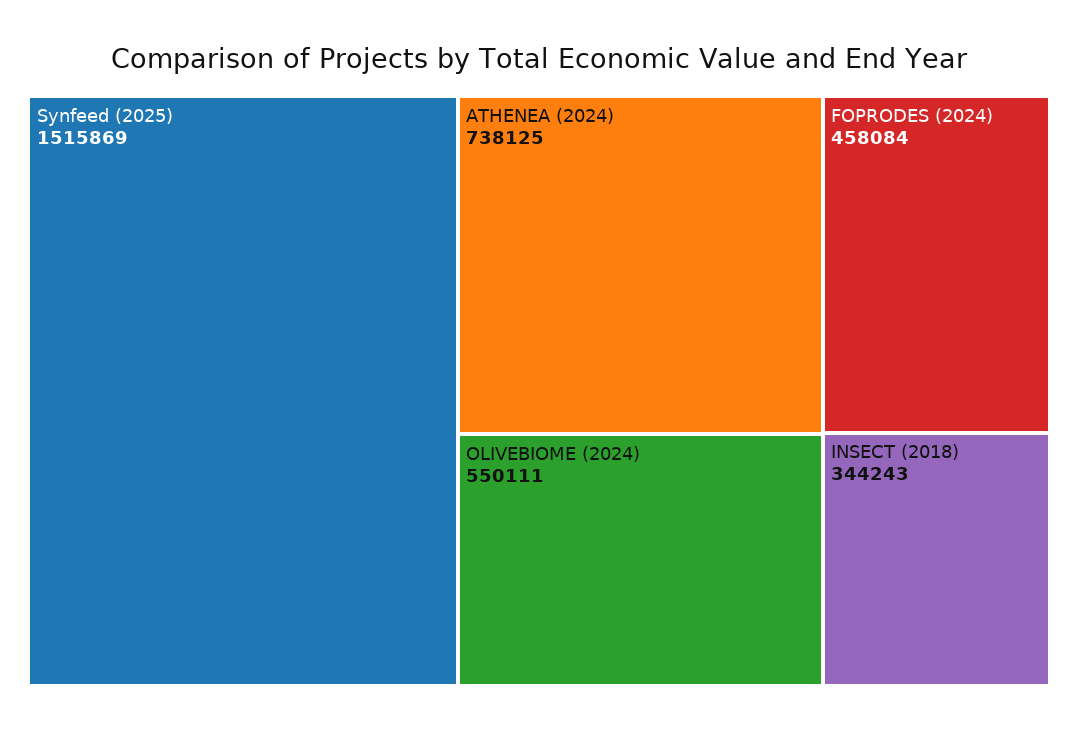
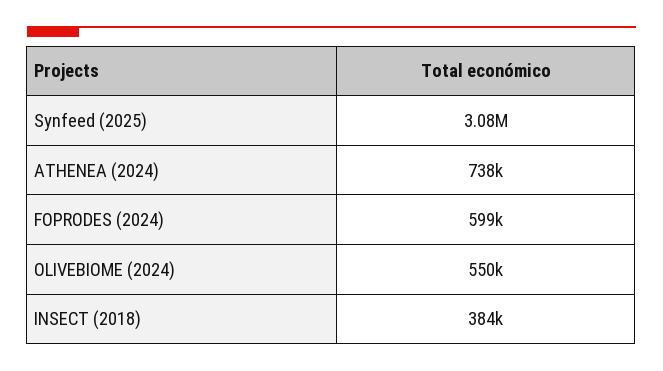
  {
-   "Synfeed (2025)": 1515869,
+   "Synfeed (2025)": 3080000,
    "ATHENEA (2024)": 738125,
    "OLIVEBIOME (2024)": 550111,
-   "FOPRODES (2024)": 458084,
+   "FOPRODES (2024)": 599000,
-   "INSECT (2018)": 344243
+   "INSECT (2018)": 384000
  }

